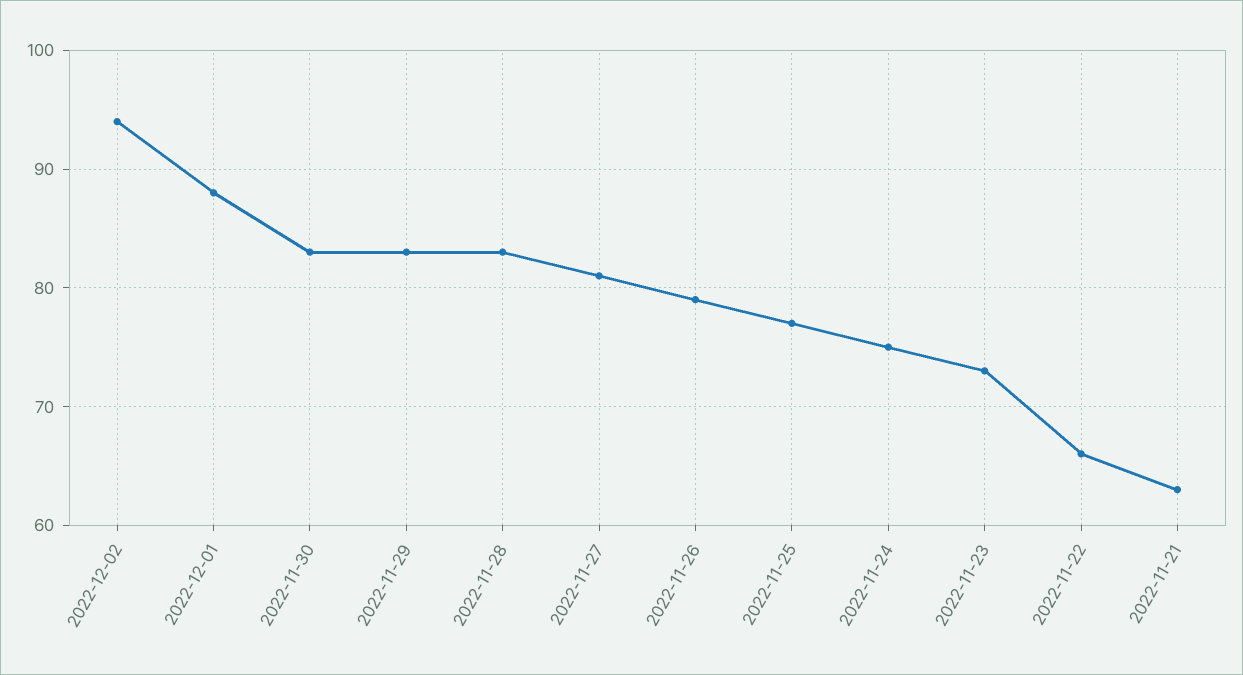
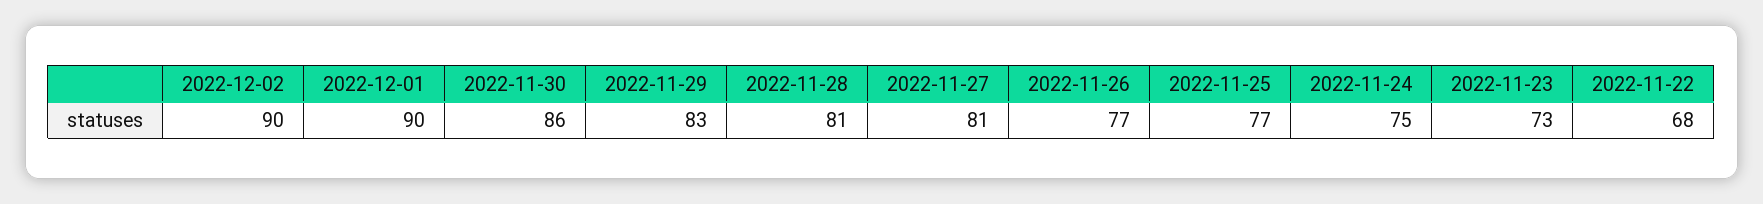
  {
-   "2022-12-02": 94,
+   "2022-12-02": 90,
-   "2022-12-01": 88,
+   "2022-12-01": 90,
-   "2022-11-30": 83,
+   "2022-11-30": 86,
    "2022-11-29": 83,
-   "2022-11-28": 83,
+   "2022-11-28": 81,
    "2022-11-27": 81,
-   "2022-11-26": 79,
+   "2022-11-26": 77,
    "2022-11-25": 77,
    "2022-11-24": 75,
    "2022-11-23": 73,
-   "2022-11-22": 66,
+   "2022-11-22": 68
-   "2022-11-21": 63
  }

